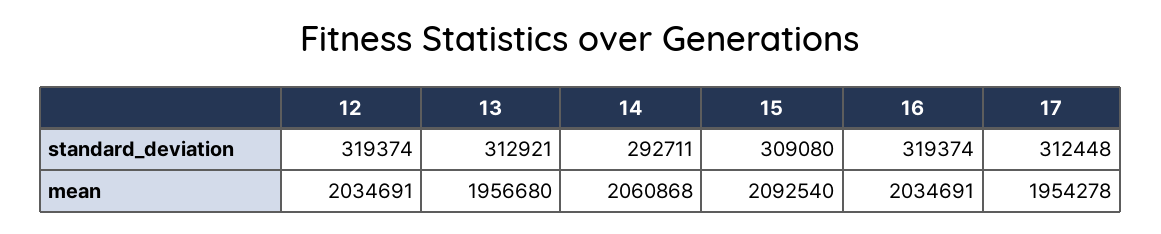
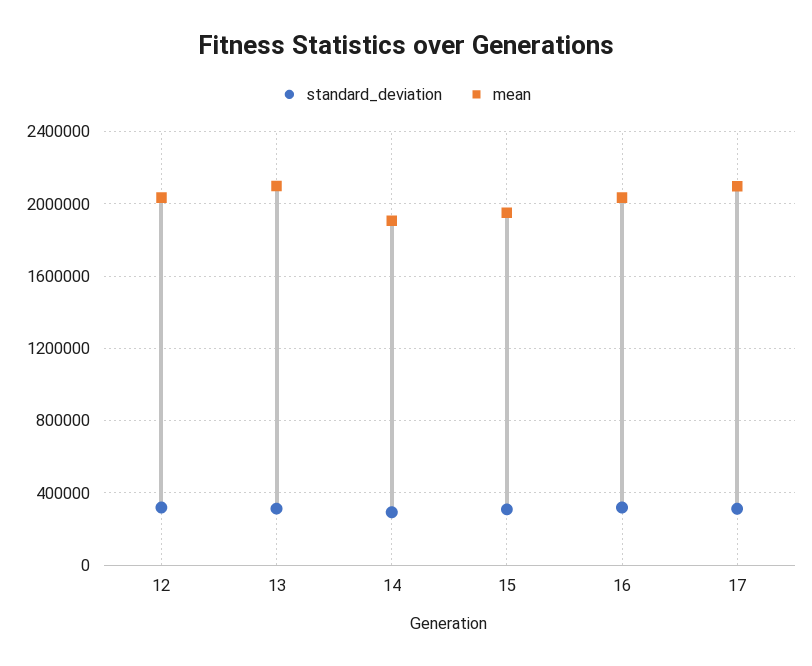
  {
    "standard_deviation": {
      "12": 319374,
      "13": 312921,
      "14": 292711,
      "15": 309080,
      "16": 319374,
      "17": 312448
    },
    "mean": {
      "12": 2034691,
-     "13": 1956680,
+     "13": 2100000,
-     "14": 2060868,
+     "14": 1900000,
-     "15": 2092540,
+     "15": 1950000,
      "16": 2034691,
-     "17": 1954278
+     "17": 2100000
    }
  }

